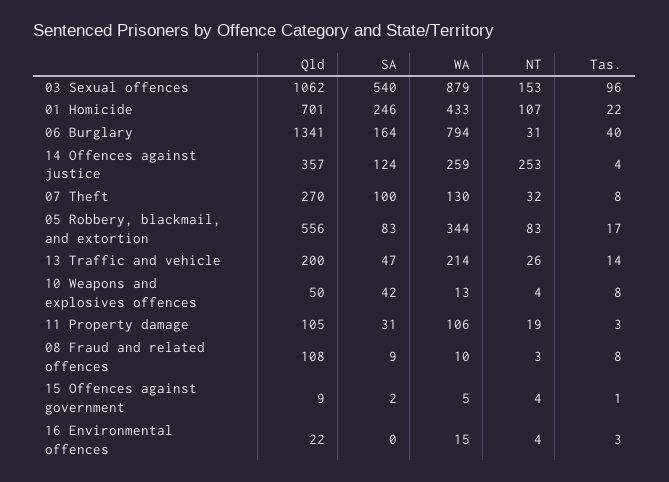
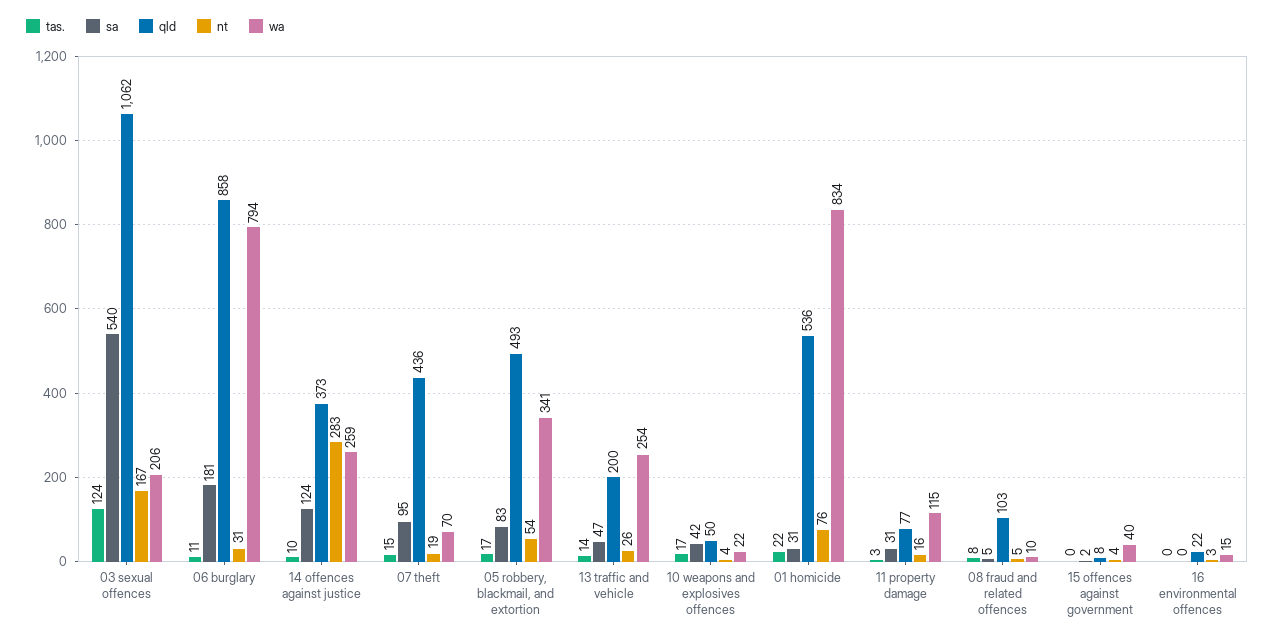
  {
    "Qld": {
      "03 Sexual offences": 1062,
-     "01 Homicide": 701,
+     "01 Homicide": 536,
-     "06 Burglary": 1341,
+     "06 Burglary": 858,
-     "14 Offences against justice": 357,
+     "14 Offences against justice": 373,
-     "07 Theft": 270,
+     "07 Theft": 436,
-     "05 Robbery, blackmail, and extortion": 556,
+     "05 Robbery, blackmail, and extortion": 493,
      "13 Traffic and vehicle": 200,
      "10 Weapons and explosives offences": 50,
-     "11 Property damage": 105,
+     "11 Property damage": 77,
-     "08 Fraud and related offences": 108,
+     "08 Fraud and related offences": 103,
-     "15 Offences against government": 9,
+     "15 Offences against government": 8,
      "16 Environmental offences": 22
    },
    "SA": {
      "03 Sexual offences": 540,
-     "01 Homicide": 246,
+     "01 Homicide": 31,
-     "06 Burglary": 164,
+     "06 Burglary": 181,
      "14 Offences against justice": 124,
-     "07 Theft": 100,
+     "07 Theft": 95,
      "05 Robbery, blackmail, and extortion": 83,
      "13 Traffic and vehicle": 47,
      "10 Weapons and explosives offences": 42,
      "11 Property damage": 31,
-     "08 Fraud and related offences": 9,
+     "08 Fraud and related offences": 5,
      "15 Offences against government": 2,
      "16 Environmental offences": 0
    },
    "WA": {
-     "03 Sexual offences": 879,
+     "03 Sexual offences": 206,
-     "01 Homicide": 433,
+     "01 Homicide": 834,
      "06 Burglary": 794,
      "14 Offences against justice": 259,
-     "07 Theft": 130,
+     "07 Theft": 70,
-     "05 Robbery, blackmail, and extortion": 344,
+     "05 Robbery, blackmail, and extortion": 341,
-     "13 Traffic and vehicle": 214,
+     "13 Traffic and vehicle": 254,
-     "10 Weapons and explosives offences": 13,
+     "10 Weapons and explosives offences": 22,
-     "11 Property damage": 106,
+     "11 Property damage": 115,
      "08 Fraud and related offences": 10,
-     "15 Offences against government": 5,
+     "15 Offences against government": 40,
      "16 Environmental offences": 15
    },
    "NT": {
-     "03 Sexual offences": 153,
+     "03 Sexual offences": 167,
-     "01 Homicide": 107,
+     "01 Homicide": 76,
      "06 Burglary": 31,
-     "14 Offences against justice": 253,
+     "14 Offences against justice": 283,
-     "07 Theft": 32,
+     "07 Theft": 19,
-     "05 Robbery, blackmail, and extortion": 83,
+     "05 Robbery, blackmail, and extortion": 54,
      "13 Traffic and vehicle": 26,
      "10 Weapons and explosives offences": 4,
-     "11 Property damage": 19,
+     "11 Property damage": 16,
-     "08 Fraud and related offences": 3,
+     "08 Fraud and related offences": 5,
      "15 Offences against government": 4,
-     "16 Environmental offences": 4
+     "16 Environmental offences": 3
    },
    "Tas.": {
-     "03 Sexual offences": 96,
+     "03 Sexual offences": 124,
      "01 Homicide": 22,
-     "06 Burglary": 40,
+     "06 Burglary": 11,
-     "14 Offences against justice": 4,
+     "14 Offences against justice": 10,
-     "07 Theft": 8,
+     "07 Theft": 15,
      "05 Robbery, blackmail, and extortion": 17,
      "13 Traffic and vehicle": 14,
-     "10 Weapons and explosives offences": 8,
+     "10 Weapons and explosives offences": 17,
      "11 Property damage": 3,
      "08 Fraud and related offences": 8,
-     "15 Offences against government": 1,
+     "15 Offences against government": 0,
-     "16 Environmental offences": 3
+     "16 Environmental offences": 0
    }
  }

